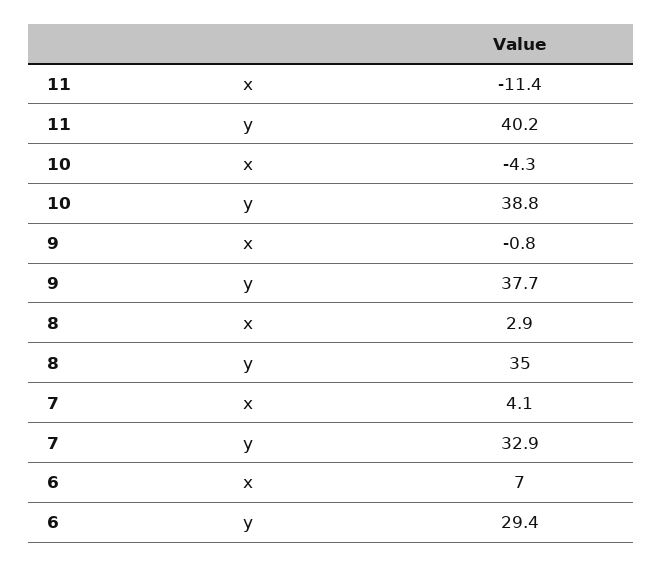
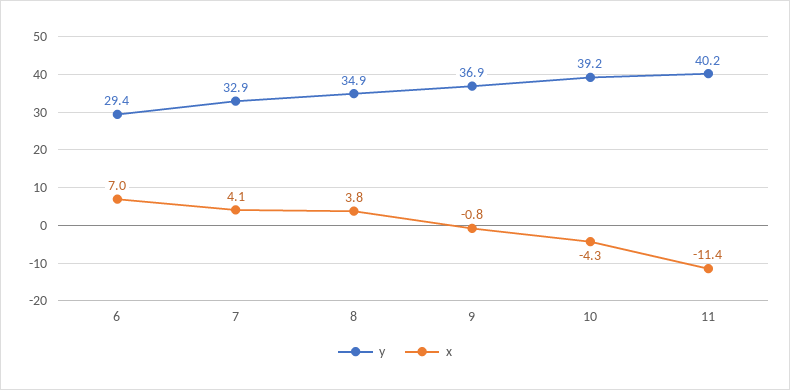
  {
    "x": {
      "11": -11.4,
      "10": -4.3,
      "9": -0.8,
-     "8": 2.9,
+     "8": 3.8,
      "7": 4.1,
      "6": 7
    },
    "y": {
      "11": 40.2,
-     "10": 38.8,
+     "10": 39.2,
-     "9": 37.7,
+     "9": 36.9,
-     "8": 35,
+     "8": 34.9,
      "7": 32.9,
      "6": 29.4
    }
  }

